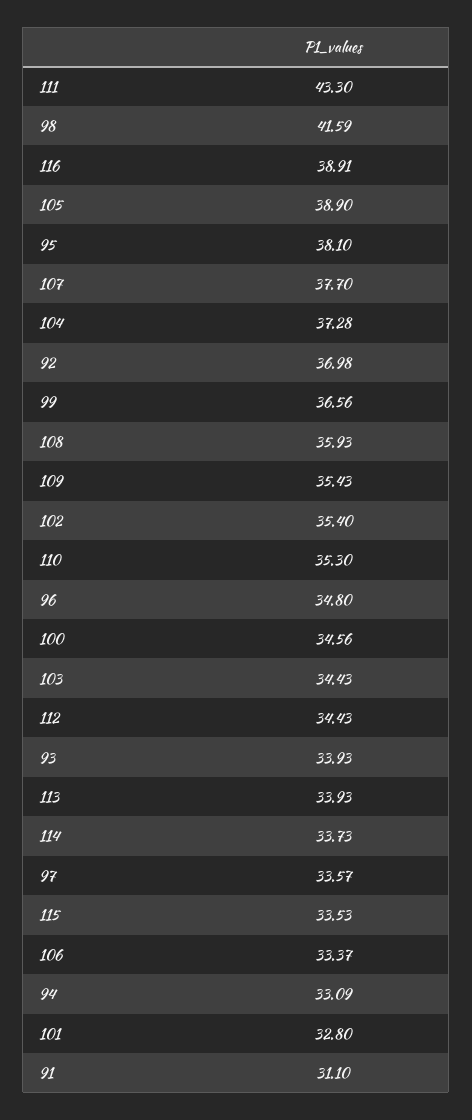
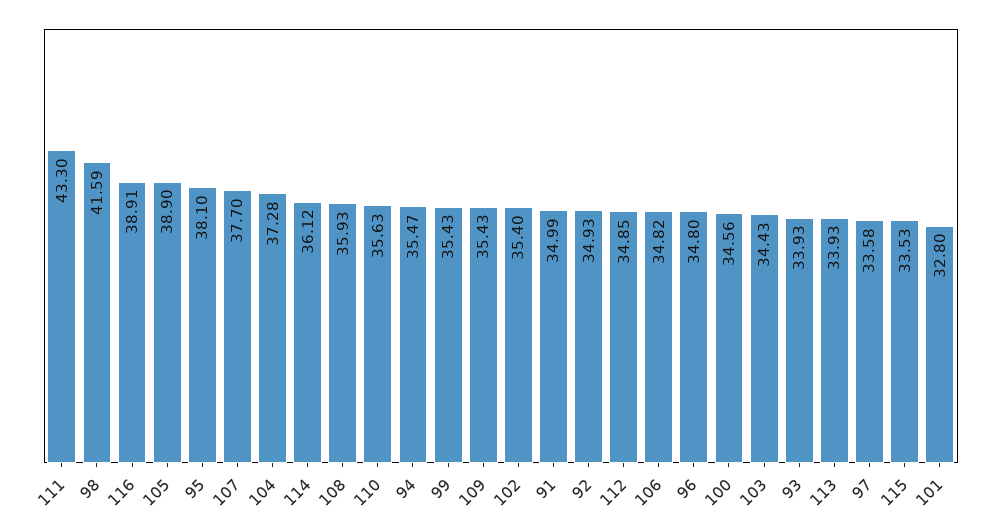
  {
    "111": 43.3,
    "98": 41.59,
    "116": 38.91,
    "105": 38.9,
    "95": 38.1,
    "107": 37.7,
    "104": 37.28,
-   "92": 36.98,
+   "92": 34.93,
-   "99": 36.56,
+   "99": 35.43,
    "108": 35.93,
    "109": 35.43,
    "102": 35.4,
-   "110": 35.3,
+   "110": 35.63,
    "96": 34.8,
    "100": 34.56,
    "103": 34.43,
-   "112": 34.43,
+   "112": 34.85,
    "93": 33.93,
    "113": 33.93,
-   "114": 33.73,
+   "114": 36.12,
-   "97": 33.57,
+   "97": 33.58,
    "115": 33.53,
-   "106": 33.37,
+   "106": 34.82,
-   "94": 33.09,
+   "94": 35.47,
    "101": 32.8,
-   "91": 31.1
+   "91": 34.99
  }

